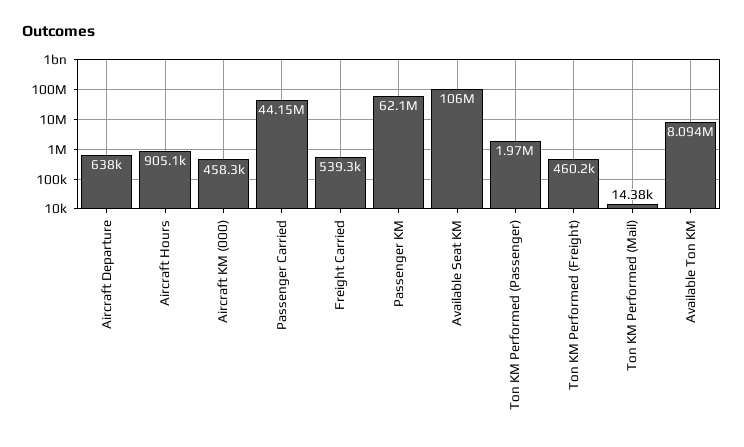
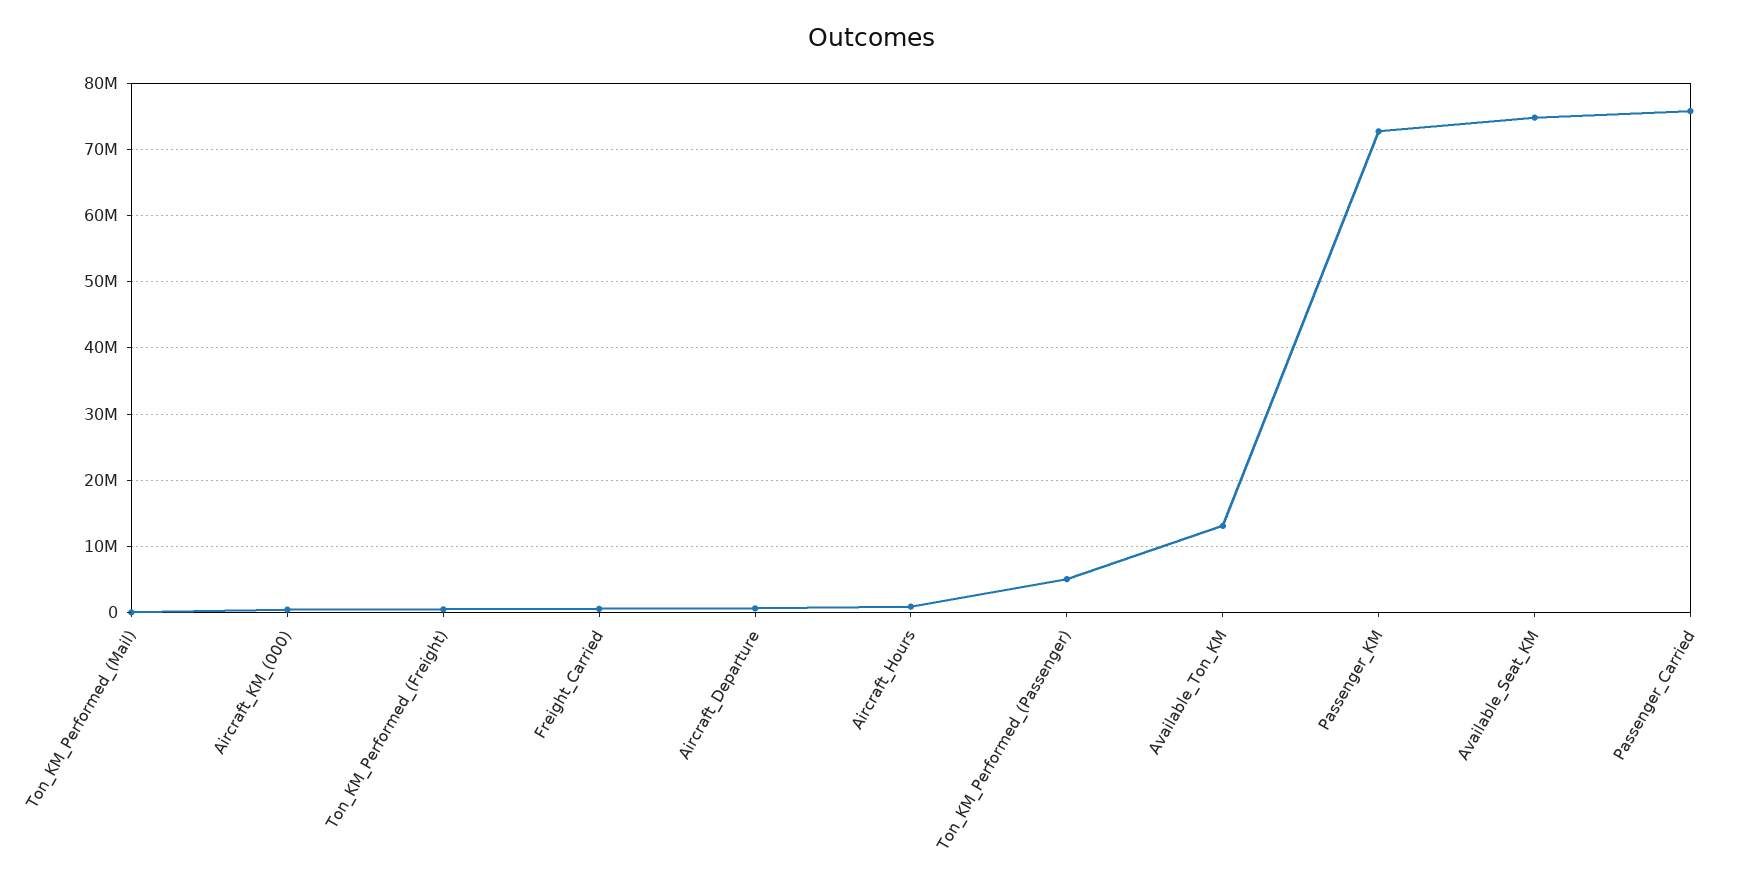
  {
    "Aircraft Departure": 638000,
    "Aircraft Hours": 905100,
    "Aircraft KM (000)": 458300,
-   "Passenger Carried": 44150000,
+   "Passenger Carried": 76000000,
    "Freight Carried": 539300,
-   "Passenger KM": 62100000,
+   "Passenger KM": 73000000,
-   "Available Seat KM": 106000000,
+   "Available Seat KM": 75000000,
-   "Ton KM Performed (Passenger)": 1970000,
+   "Ton KM Performed (Passenger)": 5000000,
    "Ton KM Performed (Freight)": 460200,
    "Ton KM Performed (Mail)": 14380,
-   "Available Ton KM": 8094000
+   "Available Ton KM": 13000000
  }

